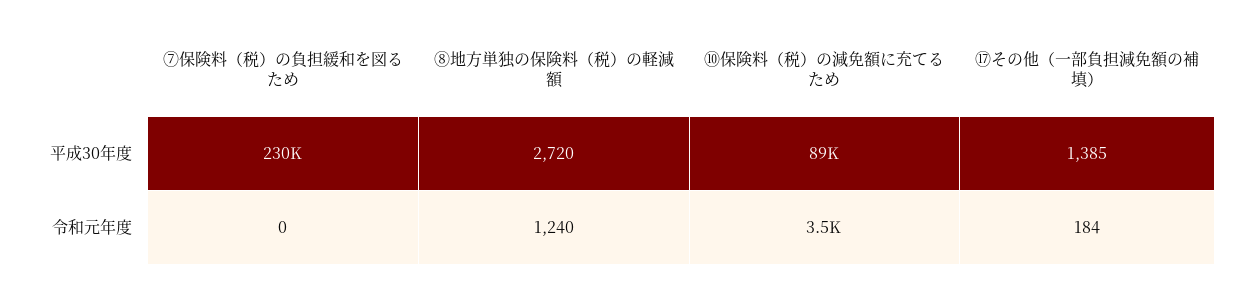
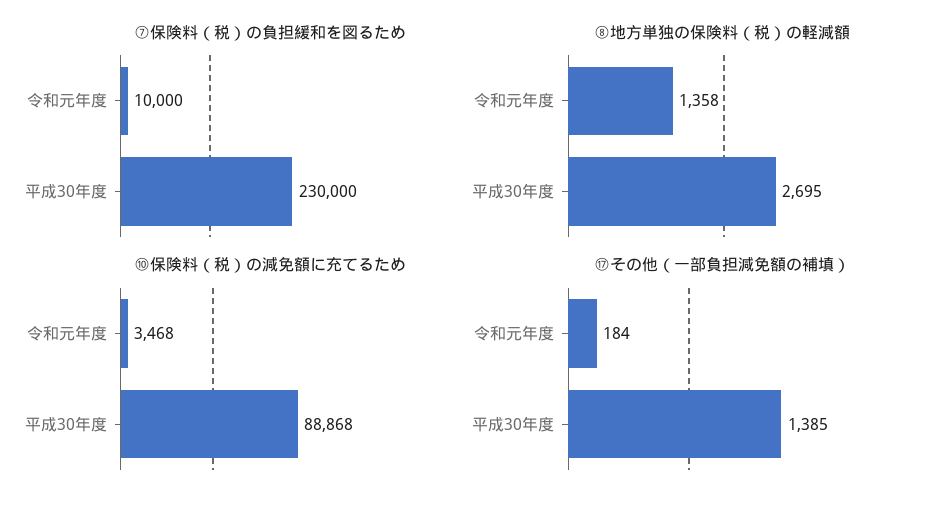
  {
    "⑦保険料（税）の負担緩和を図るため": {
      "平成30年度": 230000,
-     "令和元年度": 0
+     "令和元年度": 10000
    },
    "⑧地方単独の保険料（税）の軽減額": {
-     "平成30年度": 2720,
+     "平成30年度": 2695,
-     "令和元年度": 1240
+     "令和元年度": 1358
    },
    "⑩保険料（税）の減免額に充てるため": {
      "平成30年度": 88868,
      "令和元年度": 3468
    },
    "⑰その他（一部負担減免額の補填）": {
      "平成30年度": 1385,
      "令和元年度": 184
    }
  }

